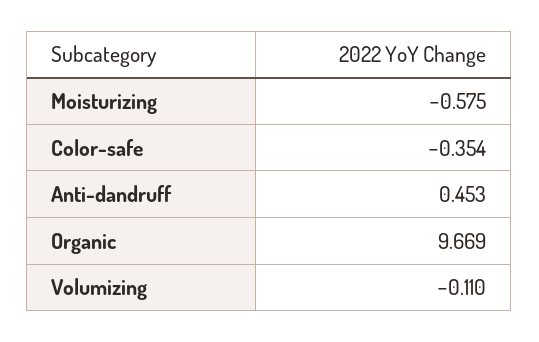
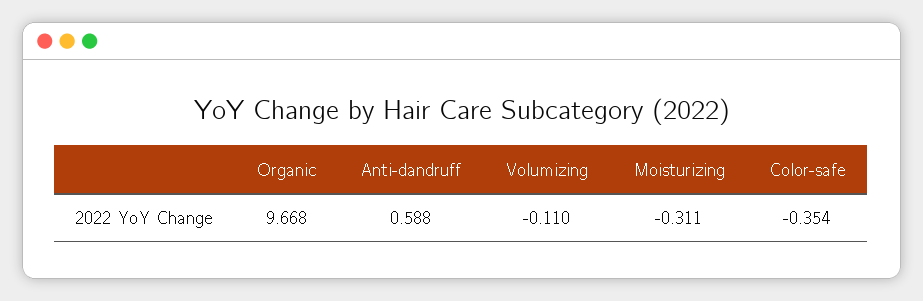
  {
-   "Moisturizing": -0.575,
+   "Moisturizing": -0.311,
    "Color-safe": -0.354,
-   "Anti-dandruff": 0.453,
+   "Anti-dandruff": 0.588,
-   "Organic": 9.669,
+   "Organic": 9.668,
    "Volumizing": -0.11
  }

